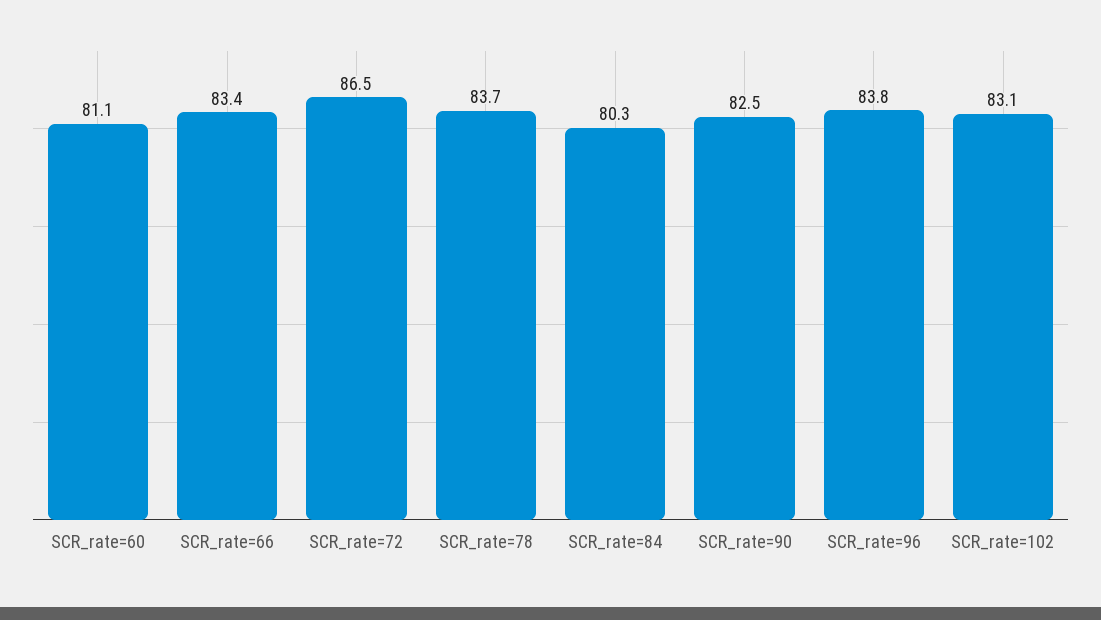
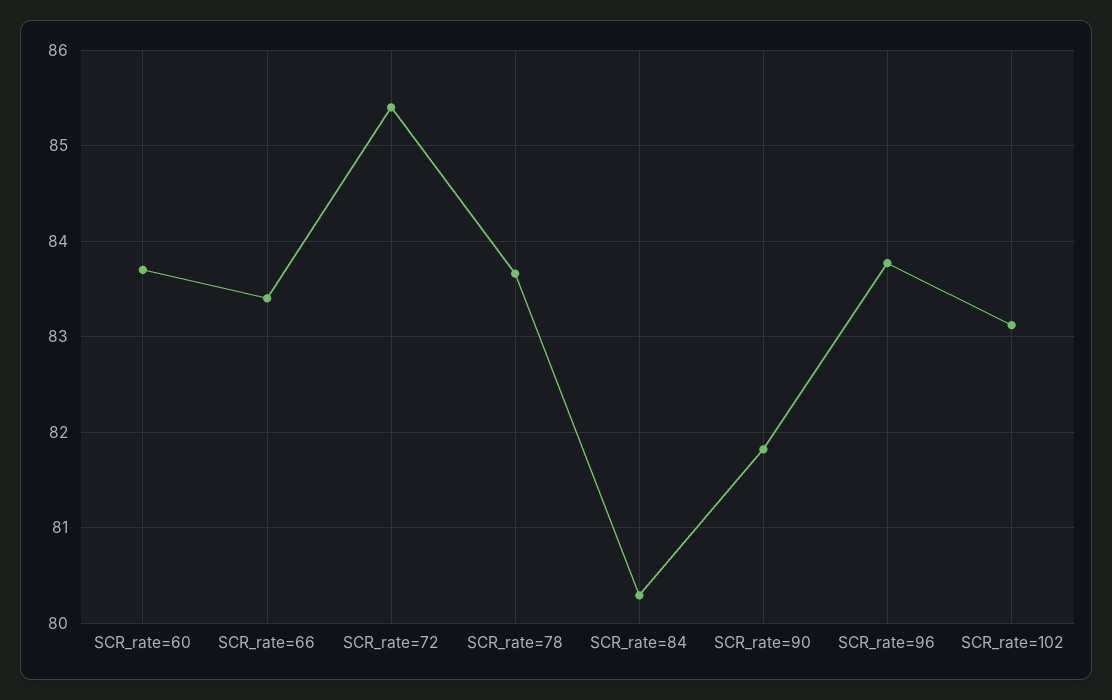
  {
-   "SCR_rate=60": 81.1,
+   "SCR_rate=60": 83.7,
    "SCR_rate=66": 83.4,
-   "SCR_rate=72": 86.5,
+   "SCR_rate=72": 85.4,
    "SCR_rate=78": 83.7,
    "SCR_rate=84": 80.3,
-   "SCR_rate=90": 82.5,
+   "SCR_rate=90": 81.8,
    "SCR_rate=96": 83.8,
    "SCR_rate=102": 83.1
  }

